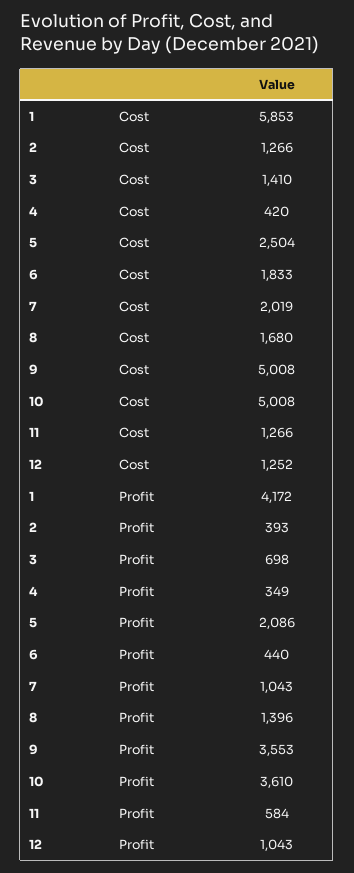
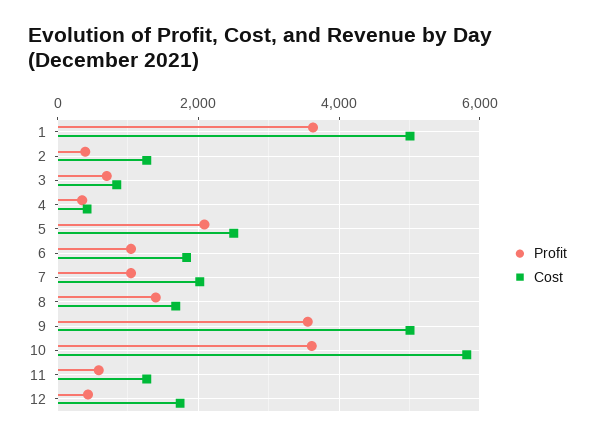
  {
    "Cost": {
-     "1": 5853,
+     "1": 5000,
      "2": 1266,
-     "3": 1410,
+     "3": 800,
      "4": 420,
      "5": 2504,
      "6": 1833,
      "7": 2019,
      "8": 1680,
      "9": 5008,
-     "10": 5008,
+     "10": 5800,
      "11": 1266,
-     "12": 1252
+     "12": 1800
    },
    "Profit": {
-     "1": 4172,
+     "1": 3600,
      "2": 393,
      "3": 698,
      "4": 349,
      "5": 2086,
-     "6": 440,
+     "6": 1000,
      "7": 1043,
      "8": 1396,
      "9": 3553,
      "10": 3610,
      "11": 584,
-     "12": 1043
+     "12": 400
    }
  }

